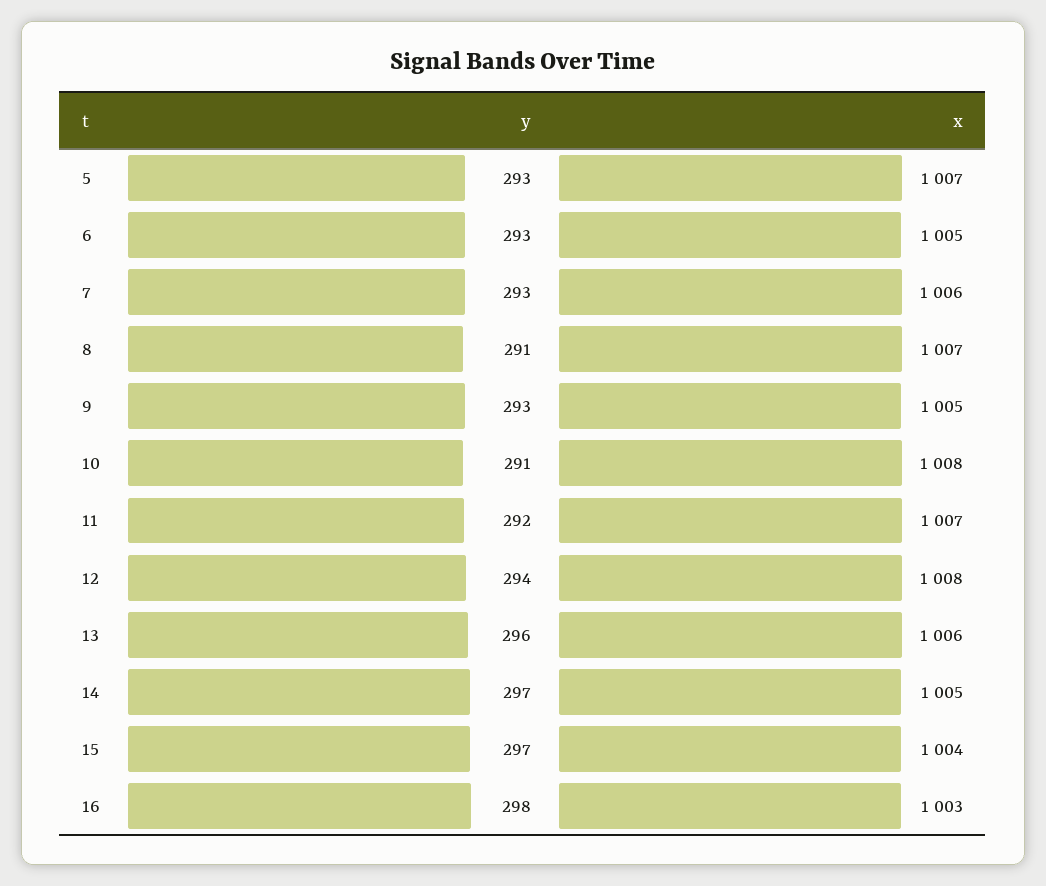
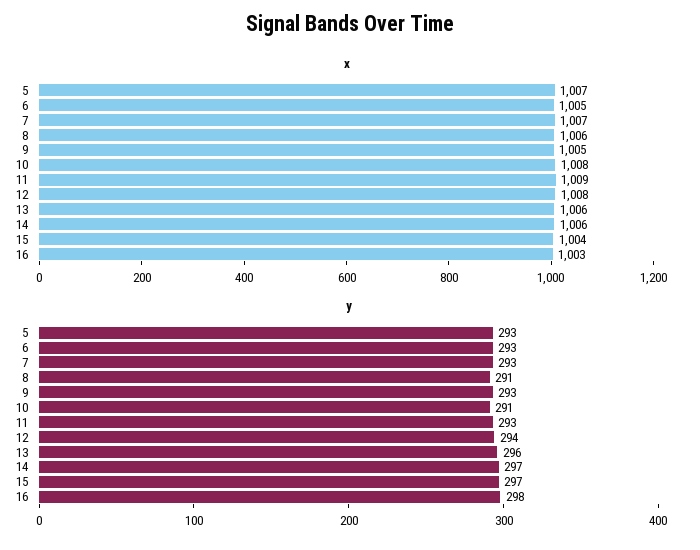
  {
    "y": {
      "5": 293,
      "6": 293,
      "7": 293,
      "8": 291,
      "9": 293,
      "10": 291,
-     "11": 292,
+     "11": 293,
      "12": 294,
      "13": 296,
      "14": 297,
      "15": 297,
      "16": 298
    },
    "x": {
      "5": 1007,
      "6": 1005,
-     "7": 1006,
+     "7": 1007,
-     "8": 1007,
+     "8": 1006,
      "9": 1005,
      "10": 1008,
-     "11": 1007,
+     "11": 1009,
      "12": 1008,
      "13": 1006,
-     "14": 1005,
+     "14": 1006,
      "15": 1004,
      "16": 1003
    }
  }

